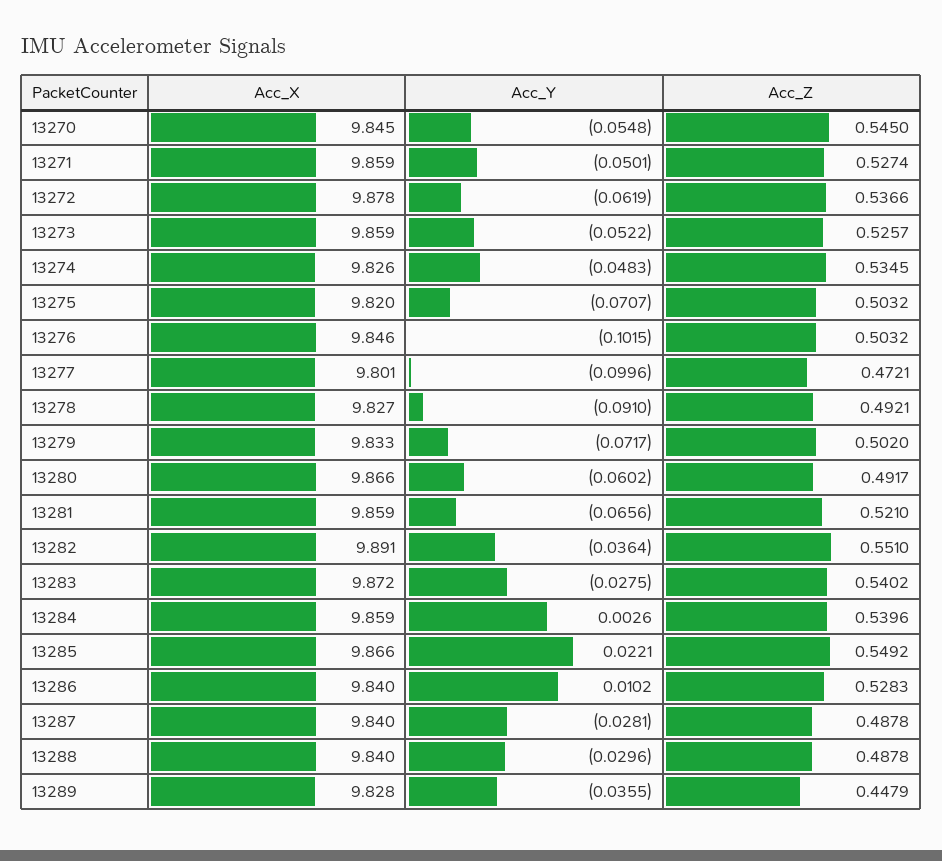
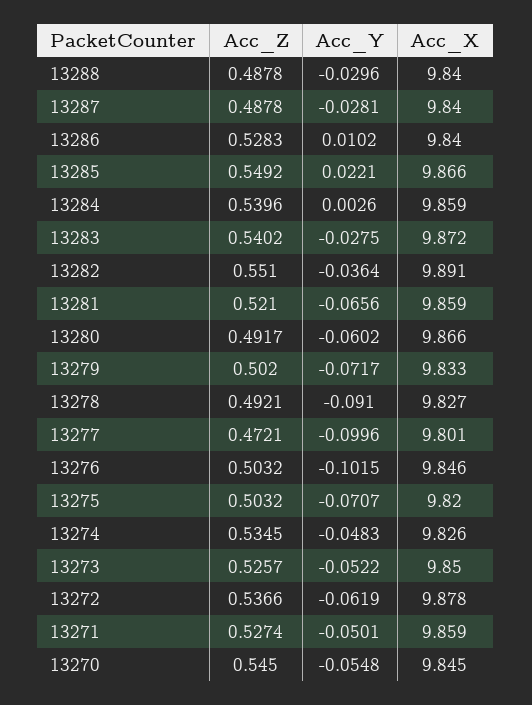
  {
    "Acc_X": {
      "13270": 9.845,
      "13271": 9.859,
      "13272": 9.878,
-     "13273": 9.859,
+     "13273": 9.85,
      "13274": 9.826,
      "13275": 9.82,
      "13276": 9.846,
      "13277": 9.801,
      "13278": 9.827,
      "13279": 9.833,
      "13280": 9.866,
      "13281": 9.859,
      "13282": 9.891,
      "13283": 9.872,
      "13284": 9.859,
      "13285": 9.866,
      "13286": 9.84,
      "13287": 9.84,
-     "13288": 9.84,
+     "13288": 9.84
-     "13289": 9.828
    },
    "Acc_Y": {
      "13270": -0.0548,
      "13271": -0.0501,
      "13272": -0.0619,
      "13273": -0.0522,
      "13274": -0.0483,
      "13275": -0.0707,
      "13276": -0.1015,
      "13277": -0.0996,
      "13278": -0.091,
      "13279": -0.0717,
      "13280": -0.0602,
      "13281": -0.0656,
      "13282": -0.0364,
      "13283": -0.0275,
      "13284": 0.0026,
      "13285": 0.0221,
      "13286": 0.0102,
      "13287": -0.0281,
-     "13288": -0.0296,
+     "13288": -0.0296
-     "13289": -0.0355
    },
    "Acc_Z": {
      "13270": 0.545,
      "13271": 0.5274,
      "13272": 0.5366,
      "13273": 0.5257,
      "13274": 0.5345,
      "13275": 0.5032,
      "13276": 0.5032,
      "13277": 0.4721,
      "13278": 0.4921,
      "13279": 0.502,
      "13280": 0.4917,
      "13281": 0.521,
      "13282": 0.551,
      "13283": 0.5402,
      "13284": 0.5396,
      "13285": 0.5492,
      "13286": 0.5283,
      "13287": 0.4878,
-     "13288": 0.4878,
+     "13288": 0.4878
-     "13289": 0.4479
    }
  }

